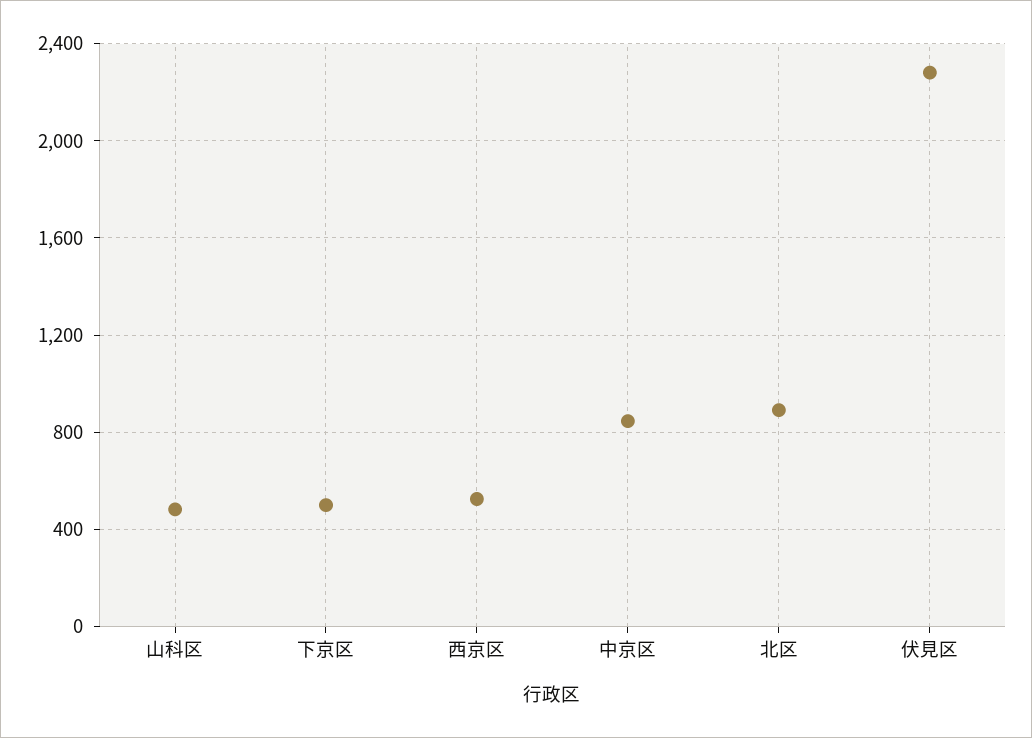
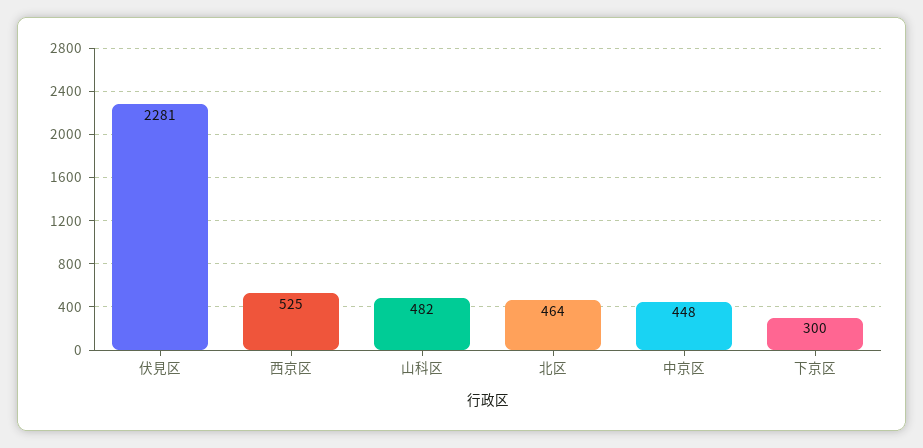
  {
    "山科区": 482,
-   "下京区": 500,
+   "下京区": 300,
    "西京区": 525,
-   "中京区": 850,
+   "中京区": 448,
-   "北区": 900,
+   "北区": 464,
    "伏見区": 2281
  }

